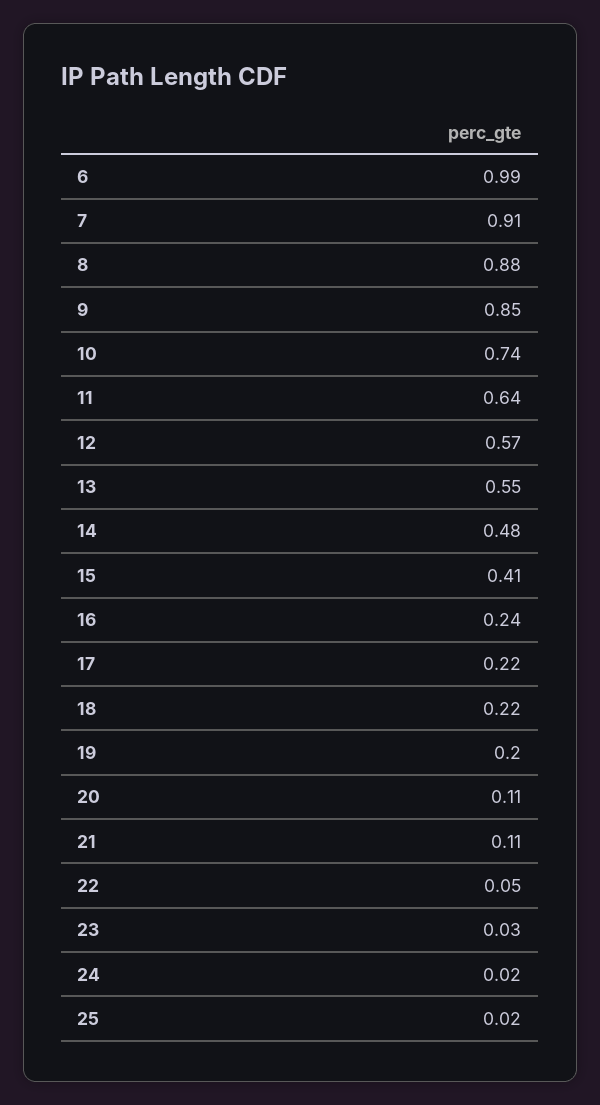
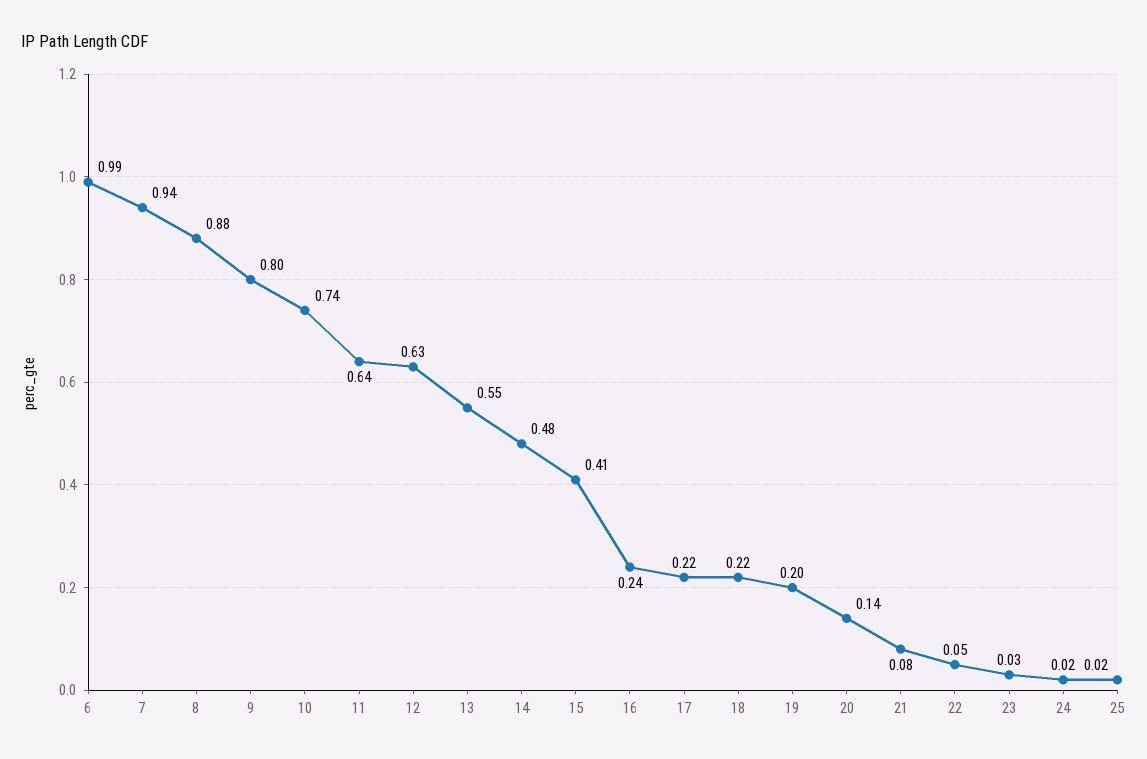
  {
    "6": 0.99,
-   "7": 0.91,
+   "7": 0.94,
    "8": 0.88,
-   "9": 0.85,
+   "9": 0.8,
    "10": 0.74,
    "11": 0.64,
-   "12": 0.57,
+   "12": 0.63,
    "13": 0.55,
    "14": 0.48,
    "15": 0.41,
    "16": 0.24,
    "17": 0.22,
    "18": 0.22,
    "19": 0.2,
-   "20": 0.11,
+   "20": 0.14,
-   "21": 0.11,
+   "21": 0.08,
    "22": 0.05,
    "23": 0.03,
    "24": 0.02,
    "25": 0.02
  }

